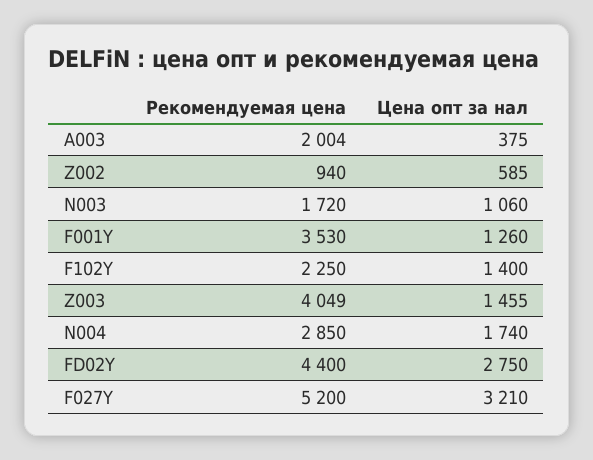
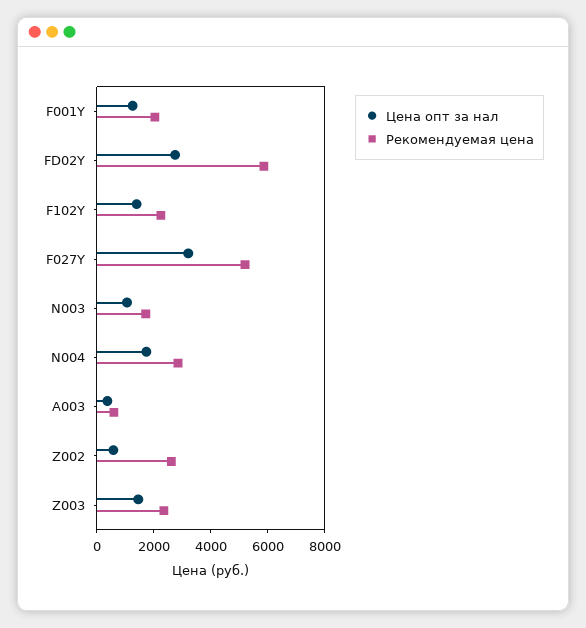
  {
    "Рекомендуемая цена": {
-     "A003": 2004,
+     "A003": 500,
-     "Z002": 940,
+     "Z002": 2500,
      "N003": 1720,
-     "F001Y": 3530,
+     "F001Y": 2000,
      "F102Y": 2250,
-     "Z003": 4049,
+     "Z003": 2500,
      "N004": 2850,
-     "FD02Y": 4400,
+     "FD02Y": 6000,
      "F027Y": 5200
    },
    "Цена опт за нал": {
      "A003": 375,
      "Z002": 585,
      "N003": 1060,
      "F001Y": 1260,
      "F102Y": 1400,
      "Z003": 1455,
      "N004": 1740,
      "FD02Y": 2750,
      "F027Y": 3210
    }
  }

